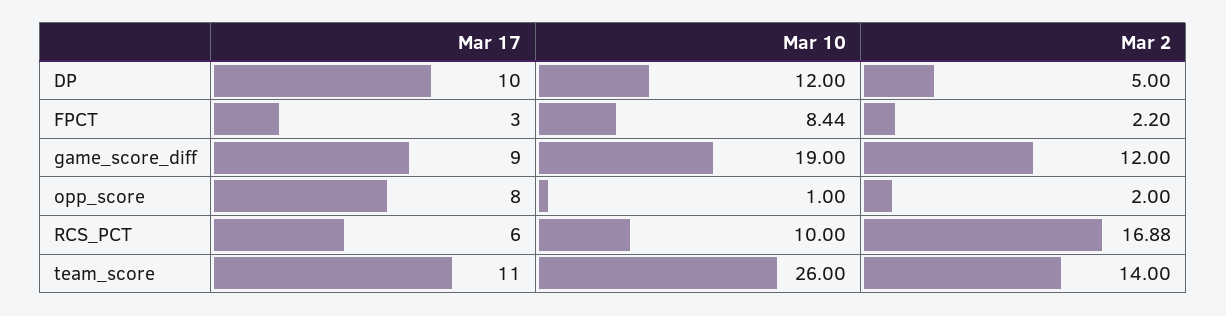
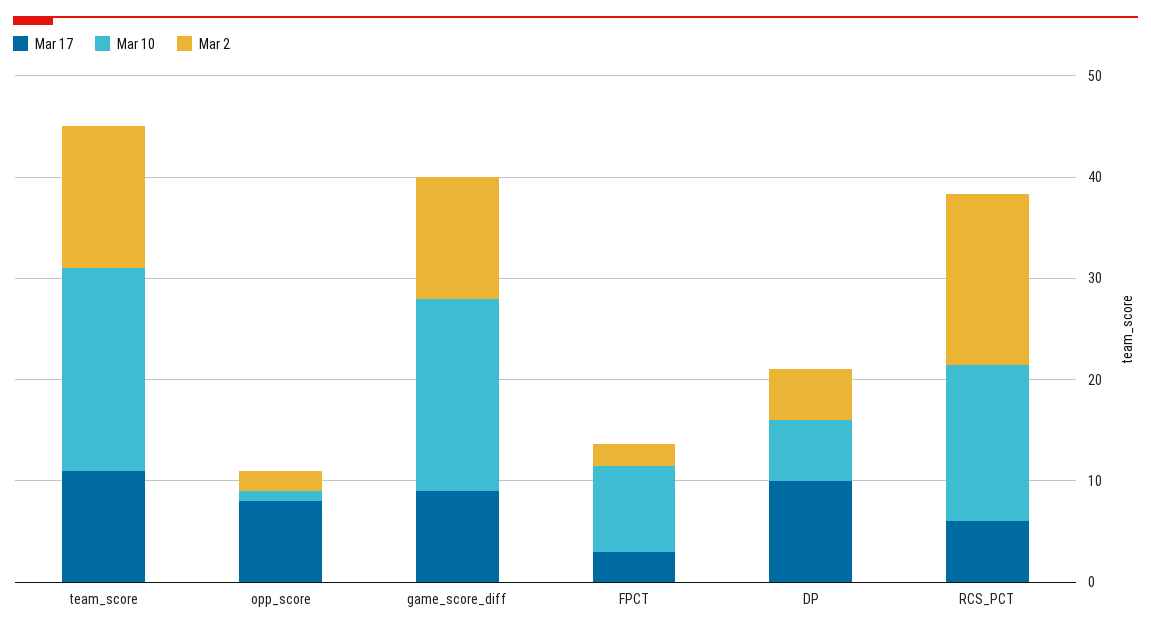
  {
    "Mar 17": {
      "DP": 10,
      "FPCT": 3,
      "game_score_diff": 9,
      "opp_score": 8,
      "RCS_PCT": 6,
      "team_score": 11
    },
    "Mar 10": {
-     "DP": 12,
+     "DP": 6,
      "FPCT": 8.44,
      "game_score_diff": 19,
      "opp_score": 1,
-     "RCS_PCT": 10,
+     "RCS_PCT": 16,
-     "team_score": 26
+     "team_score": 20
    },
    "Mar 2": {
      "DP": 5,
      "FPCT": 2.2,
      "game_score_diff": 12,
      "opp_score": 2,
      "RCS_PCT": 16.88,
      "team_score": 14
    }
  }

